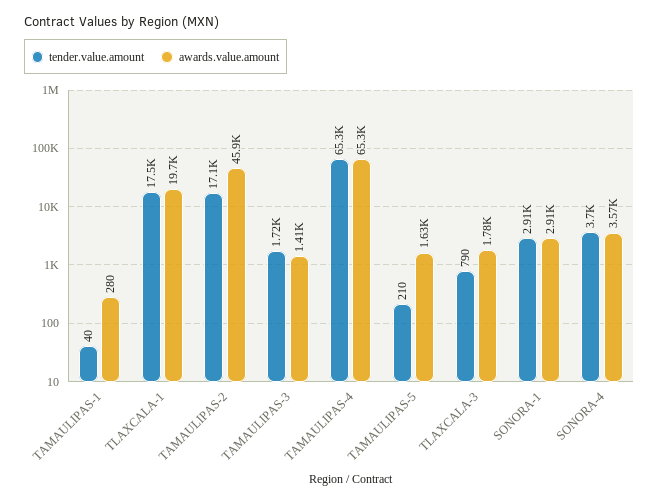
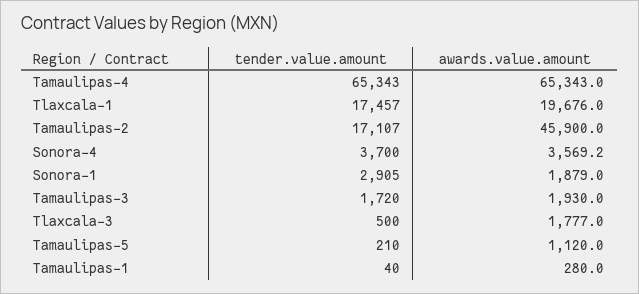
  {
    "tender.value.amount": {
      "TAMAULIPAS-1": 40,
      "TLAXCALA-1": 17457,
      "TAMAULIPAS-2": 17107,
      "TAMAULIPAS-3": 1720,
      "TAMAULIPAS-4": 65343,
      "TAMAULIPAS-5": 210,
-     "TLAXCALA-3": 790,
+     "TLAXCALA-3": 500,
      "SONORA-1": 2905,
      "SONORA-4": 3700
    },
    "awards.value.amount": {
      "TAMAULIPAS-1": 280,
      "TLAXCALA-1": 19676,
      "TAMAULIPAS-2": 45900,
-     "TAMAULIPAS-3": 1410,
+     "TAMAULIPAS-3": 1930,
      "TAMAULIPAS-4": 65343,
-     "TAMAULIPAS-5": 1630,
+     "TAMAULIPAS-5": 1120,
      "TLAXCALA-3": 1777,
-     "SONORA-1": 2910,
+     "SONORA-1": 1879,
      "SONORA-4": 3569.2
    }
  }

